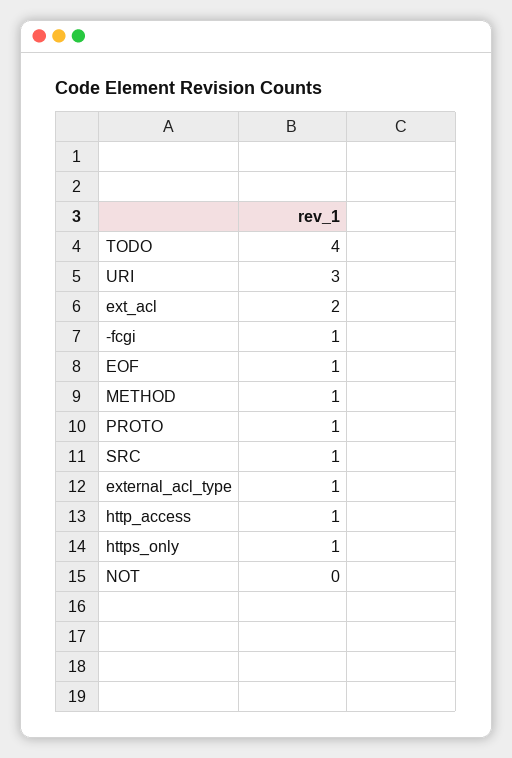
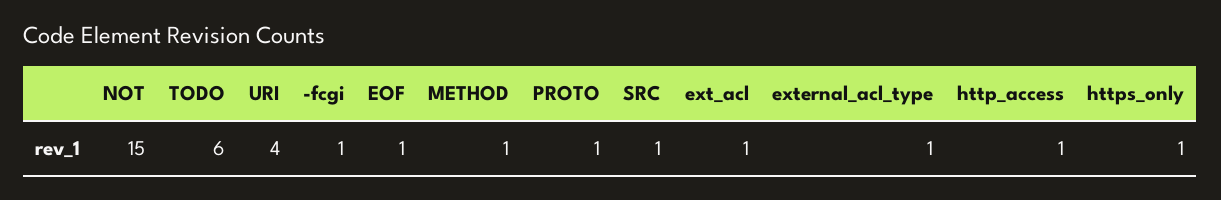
  {
-   "TODO": 4,
+   "TODO": 6,
-   "URI": 3,
+   "URI": 4,
-   "ext_acl": 2,
+   "ext_acl": 1,
    "-fcgi": 1,
    "EOF": 1,
    "METHOD": 1,
    "PROTO": 1,
    "SRC": 1,
    "external_acl_type": 1,
    "http_access": 1,
    "https_only": 1,
-   "NOT": 0
+   "NOT": 15
  }

